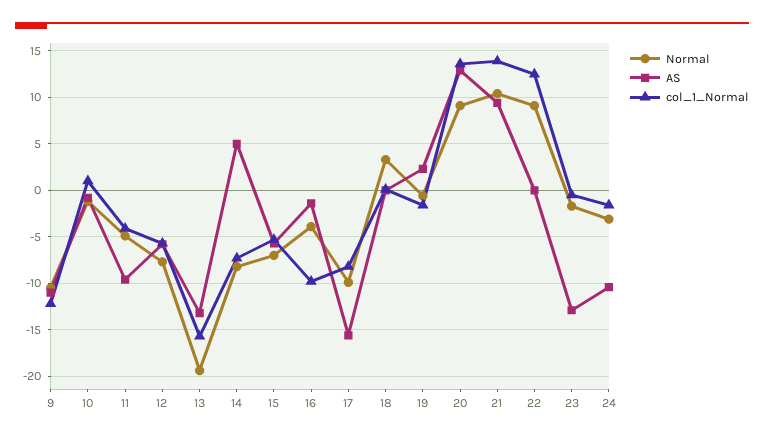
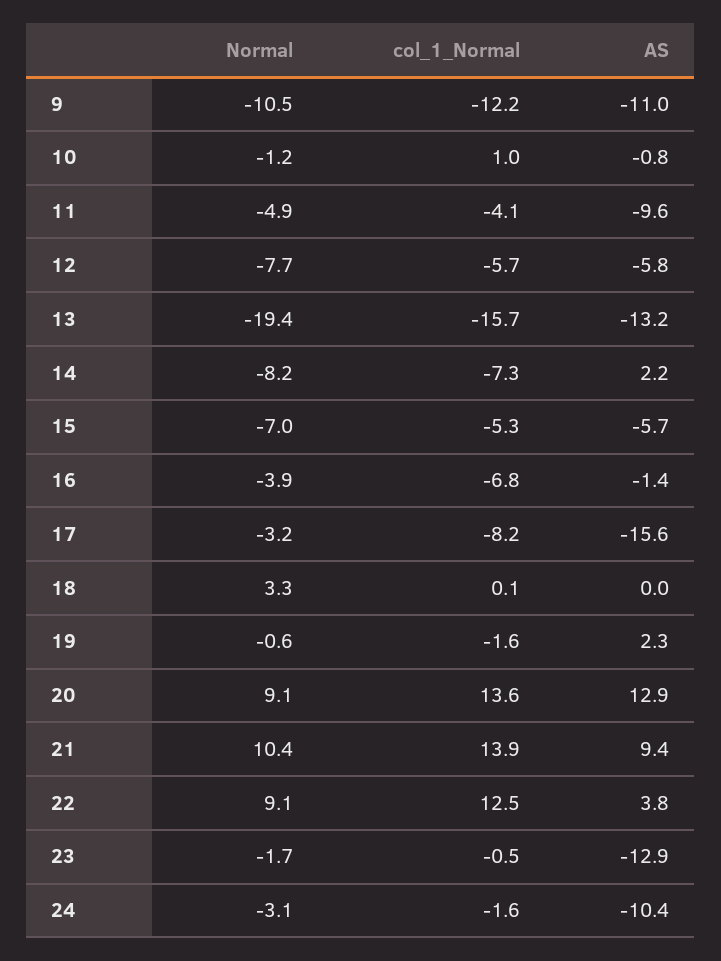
  {
    "Normal": {
      "9": -10.5,
      "10": -1.2,
      "11": -4.9,
      "12": -7.7,
      "13": -19.4,
      "14": -8.2,
      "15": -7,
      "16": -3.9,
-     "17": -10,
+     "17": -3.2,
      "18": 3.3,
      "19": -0.6,
      "20": 9.1,
      "21": 10.4,
      "22": 9.1,
      "23": -1.7,
      "24": -3.1
    },
    "AS": {
      "9": -11,
      "10": -0.8,
      "11": -9.6,
      "12": -5.8,
      "13": -13.2,
-     "14": 5,
+     "14": 2.2,
      "15": -5.7,
      "16": -1.4,
      "17": -15.6,
      "18": 0,
      "19": 2.3,
      "20": 12.9,
      "21": 9.4,
-     "22": 0,
+     "22": 3.8,
      "23": -12.9,
      "24": -10.4
    },
    "col_1_Normal": {
      "9": -12.2,
      "10": 1,
      "11": -4.1,
      "12": -5.7,
      "13": -15.7,
      "14": -7.3,
      "15": -5.3,
-     "16": -10,
+     "16": -6.8,
      "17": -8.2,
      "18": 0.1,
      "19": -1.6,
      "20": 13.6,
      "21": 13.9,
      "22": 12.5,
      "23": -0.5,
      "24": -1.6
    }
  }

